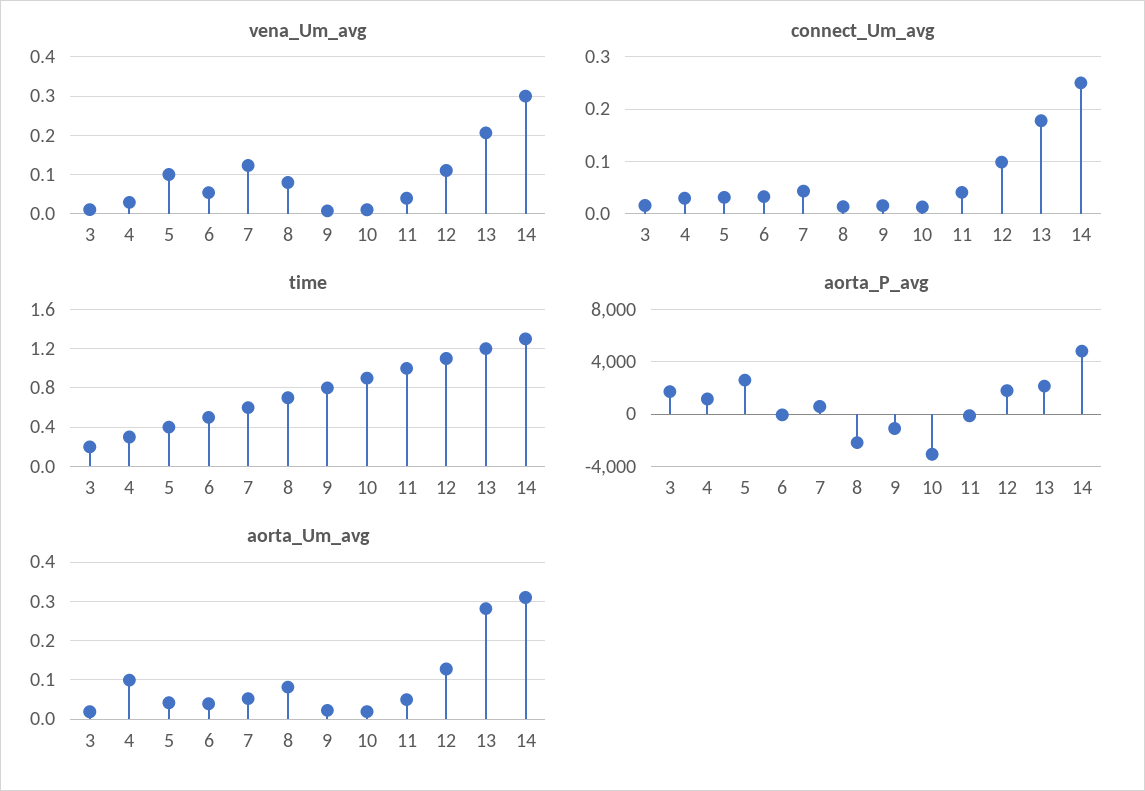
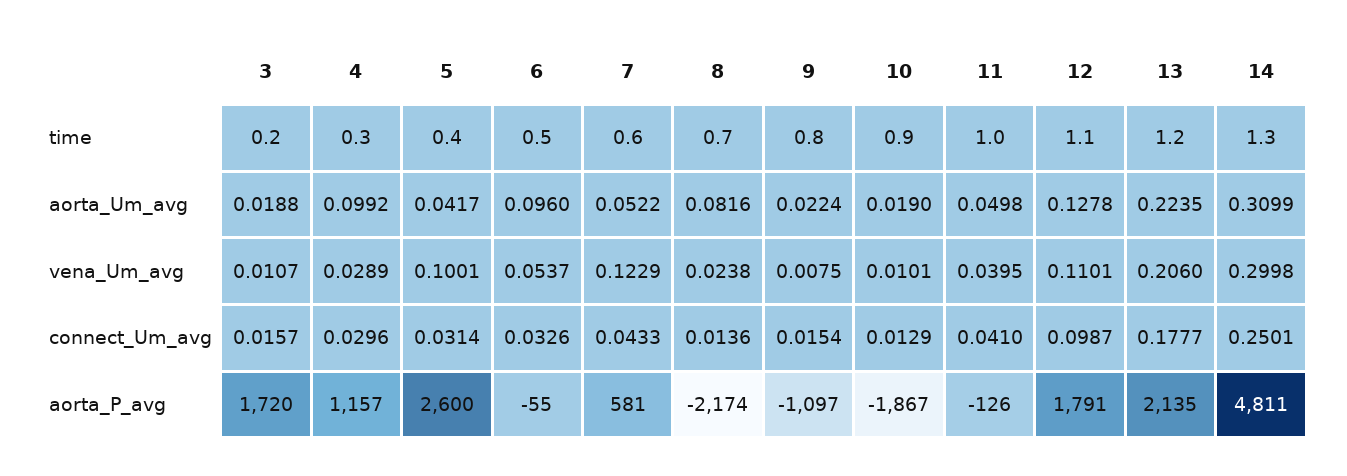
  {
    "vena_Um_avg": {
      "3": 0.0107,
      "4": 0.0289,
      "5": 0.1001,
      "6": 0.0537,
      "7": 0.1229,
-     "8": 0.08,
+     "8": 0.0238,
      "9": 0.0075,
      "10": 0.0101,
      "11": 0.0395,
      "12": 0.1101,
      "13": 0.206,
      "14": 0.2998
    },
    "connect_Um_avg": {
      "3": 0.0157,
      "4": 0.0296,
      "5": 0.0314,
      "6": 0.0326,
      "7": 0.0433,
      "8": 0.0136,
      "9": 0.0154,
      "10": 0.0129,
      "11": 0.041,
      "12": 0.0987,
      "13": 0.1777,
      "14": 0.2501
    },
    "time": {
      "3": 0.2,
      "4": 0.3,
      "5": 0.4,
      "6": 0.5,
      "7": 0.6,
      "8": 0.7,
      "9": 0.8,
      "10": 0.9,
      "11": 1,
      "12": 1.1,
      "13": 1.2,
      "14": 1.3
    },
    "aorta_P_avg": {
      "3": 1720,
      "4": 1157,
      "5": 2600,
      "6": -55,
      "7": 581,
      "8": -2174,
      "9": -1097,
-     "10": -3000,
+     "10": -1867,
      "11": -126,
      "12": 1791,
      "13": 2135,
      "14": 4811
    },
    "aorta_Um_avg": {
      "3": 0.0188,
      "4": 0.0992,
      "5": 0.0417,
-     "6": 0.04,
+     "6": 0.096,
      "7": 0.0522,
      "8": 0.0816,
      "9": 0.0224,
      "10": 0.019,
      "11": 0.0498,
      "12": 0.1278,
-     "13": 0.28,
+     "13": 0.2235,
      "14": 0.3099
    }
  }

